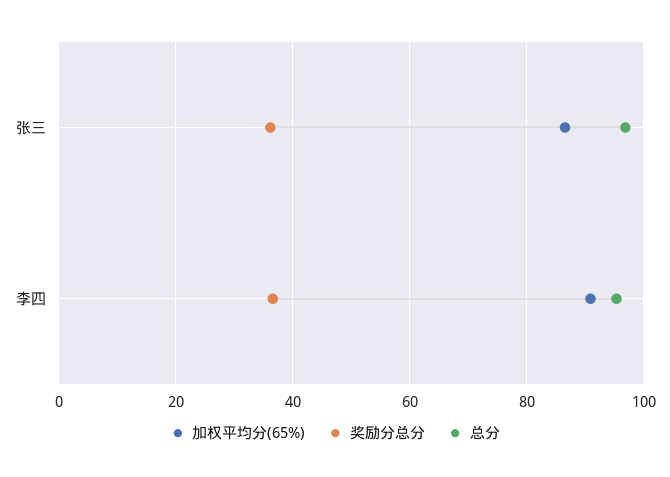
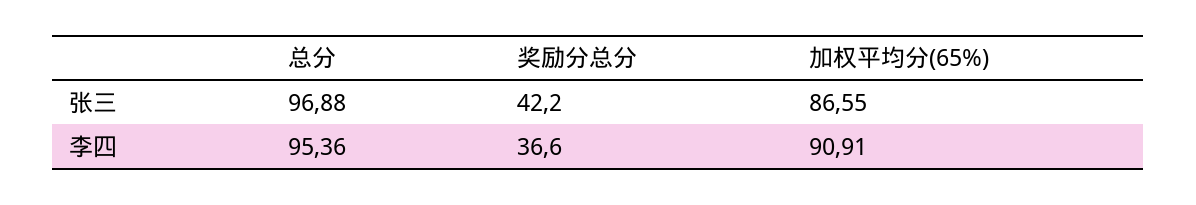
  {
    "加权平均分(65%)": {
      "张三": 86.55,
      "李四": 90.91
    },
    "奖励分总分": {
-     "张三": 36,
+     "张三": 42.2,
      "李四": 36.6
    },
    "总分": {
      "张三": 96.88,
      "李四": 95.36
    }
  }

